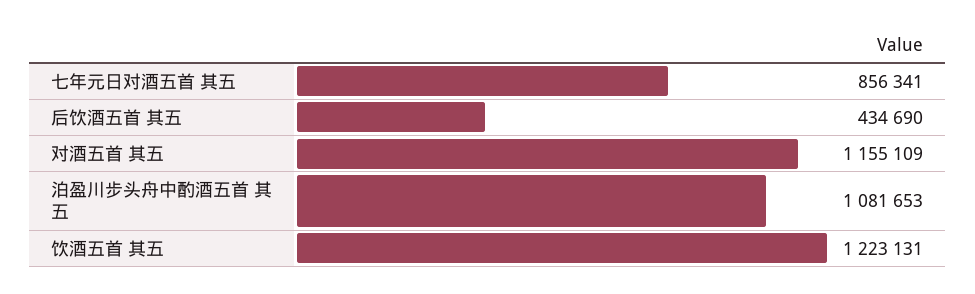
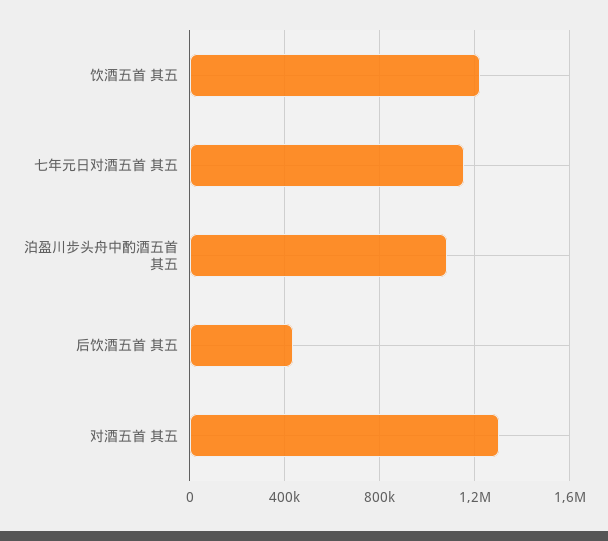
  {
-   "七年元日对酒五首 其五": 856341,
+   "七年元日对酒五首 其五": 1150000,
    "后饮酒五首 其五": 434690,
-   "对酒五首 其五": 1155109,
+   "对酒五首 其五": 1300000,
    "泊盈川步头舟中酌酒五首 其五": 1081653,
    "饮酒五首 其五": 1223131
  }

